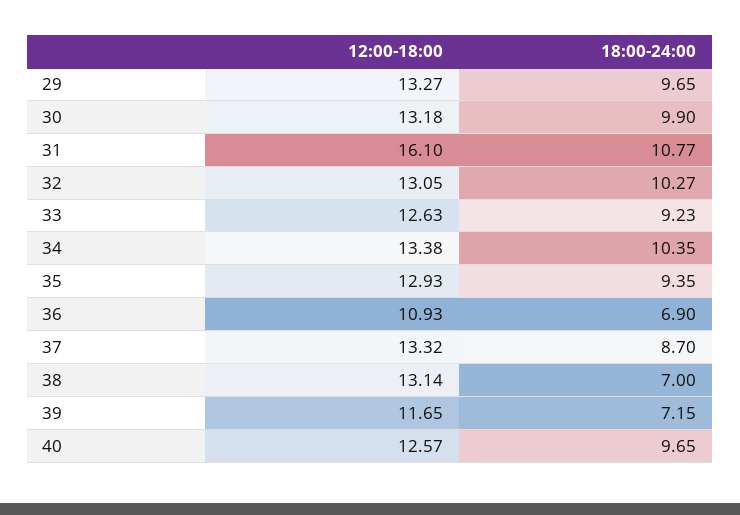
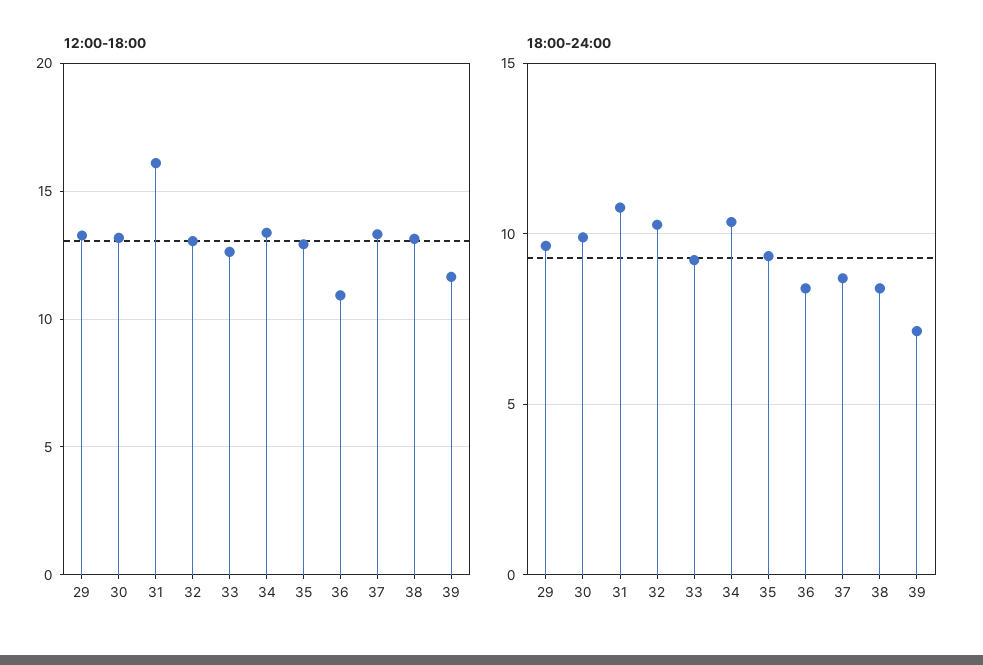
  {
    "12:00-18:00": {
      "29": 13.27,
      "30": 13.18,
      "31": 16.1,
      "32": 13.05,
      "33": 12.63,
      "34": 13.38,
      "35": 12.93,
      "36": 10.93,
      "37": 13.32,
      "38": 13.14,
-     "39": 11.65,
+     "39": 11.65
-     "40": 12.57
    },
    "18:00-24:00": {
      "29": 9.65,
      "30": 9.9,
      "31": 10.77,
      "32": 10.27,
      "33": 9.23,
      "34": 10.35,
      "35": 9.35,
-     "36": 6.9,
+     "36": 8.5,
      "37": 8.7,
-     "38": 7,
+     "38": 8.5,
-     "39": 7.15,
+     "39": 7.15
-     "40": 9.65
    }
  }

